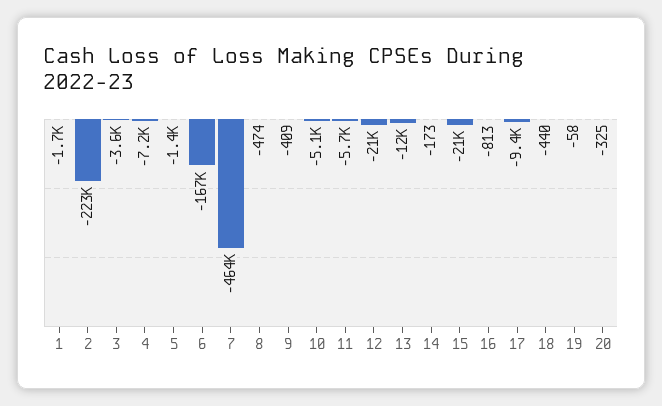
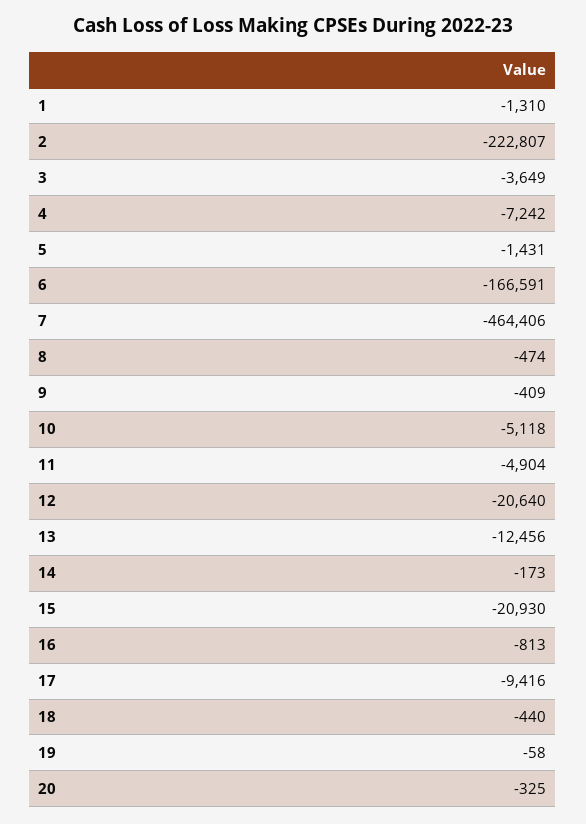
  {
-   "1": -1700,
+   "1": -1310,
    "2": -222807,
    "3": -3649,
    "4": -7242,
    "5": -1431,
    "6": -166591,
    "7": -464406,
    "8": -474,
    "9": -409,
    "10": -5118,
-   "11": -5700,
+   "11": -4904,
    "12": -20640,
    "13": -12456,
    "14": -173,
    "15": -20930,
    "16": -813,
    "17": -9416,
    "18": -440,
    "19": -58,
    "20": -325
  }

